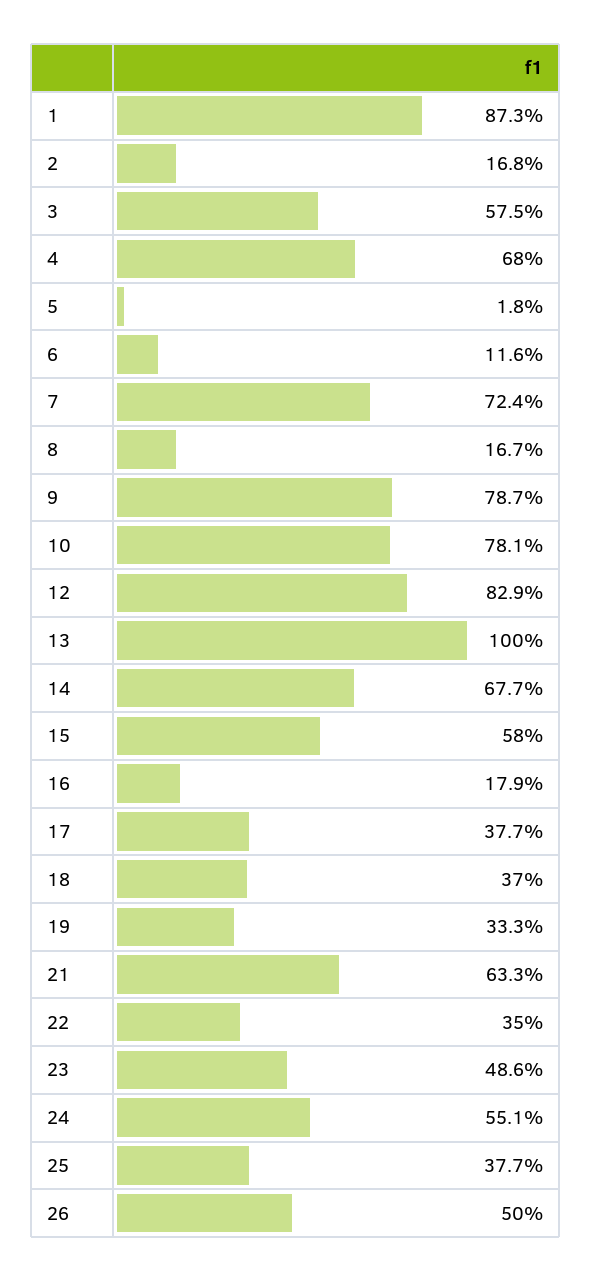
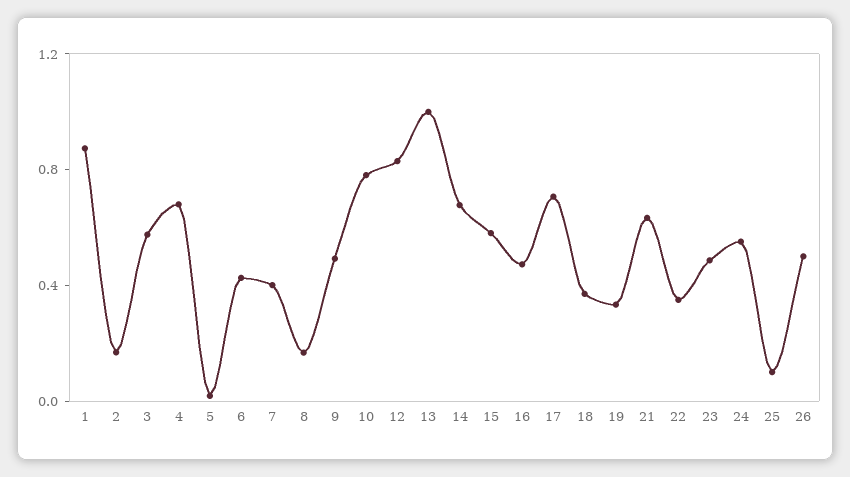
  {
    "1": 0.873,
    "2": 0.168,
    "3": 0.575,
    "4": 0.68,
    "5": 0.018,
-   "6": 0.116,
+   "6": 0.4,
-   "7": 0.724,
+   "7": 0.4,
    "8": 0.167,
-   "9": 0.787,
+   "9": 0.5,
    "10": 0.781,
    "12": 0.829,
    "13": 1,
    "14": 0.677,
    "15": 0.58,
-   "16": 0.179,
+   "16": 0.5,
-   "17": 0.377,
+   "17": 0.7,
    "18": 0.37,
    "19": 0.333,
    "21": 0.633,
    "22": 0.35,
    "23": 0.486,
    "24": 0.551,
-   "25": 0.377,
+   "25": 0.1,
    "26": 0.5
  }

